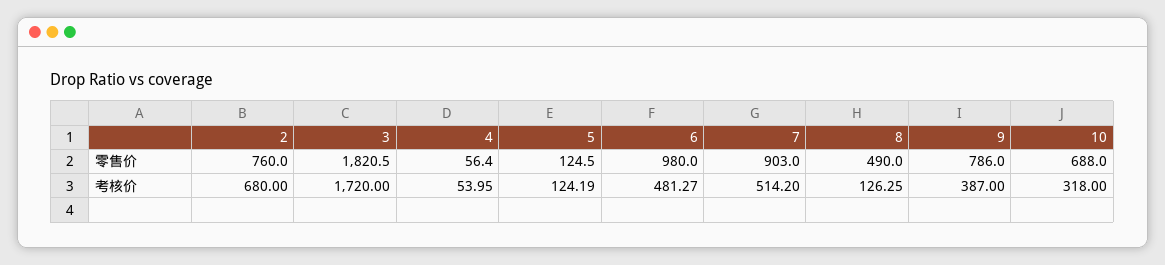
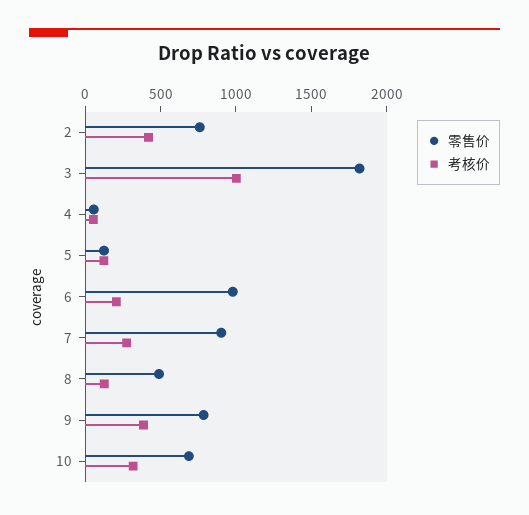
  {
    "零售价": {
      "2": 760,
      "3": 1820.5,
      "4": 56.4,
      "5": 124.5,
      "6": 980,
      "7": 903,
      "8": 490,
      "9": 786,
      "10": 688
    },
    "考核价": {
-     "2": 680,
+     "2": 400,
-     "3": 1720,
+     "3": 1000,
      "4": 53.95,
      "5": 124.19,
-     "6": 481.27,
+     "6": 200,
-     "7": 514.2,
+     "7": 300,
      "8": 126.25,
      "9": 387,
      "10": 318
    }
  }

